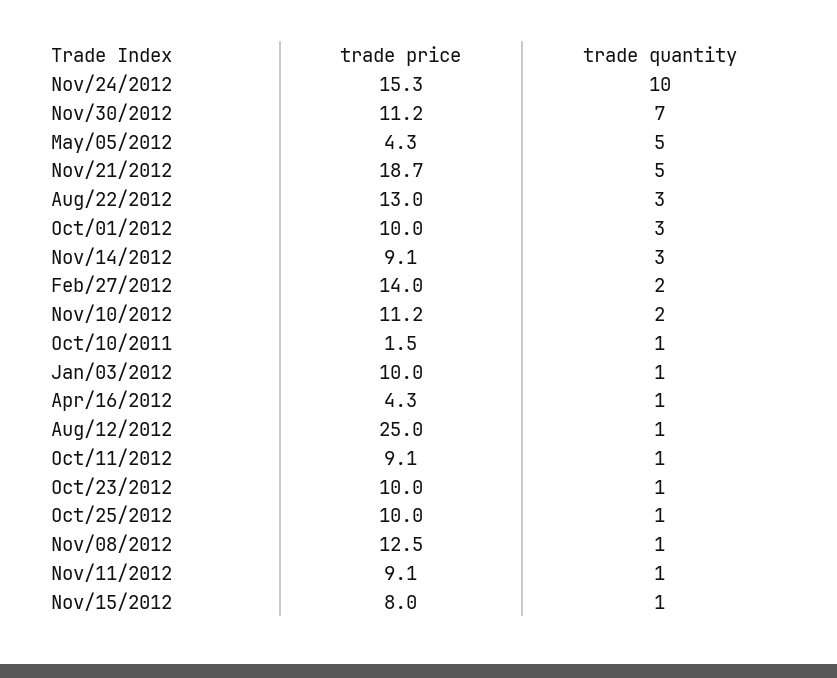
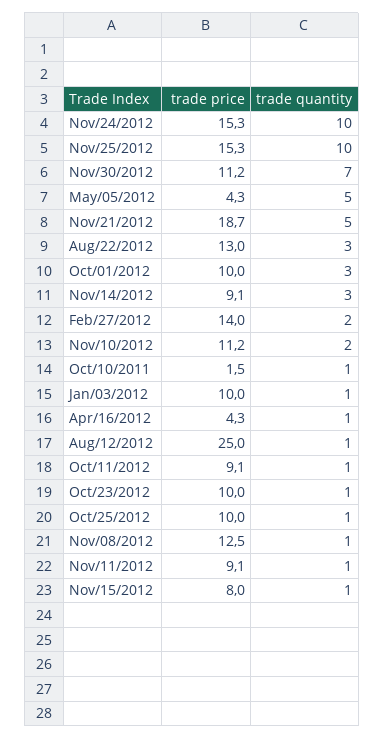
  {
    "trade price": {
      "Nov/24/2012": 15.3,
      "Nov/30/2012": 11.2,
      "May/05/2012": 4.3,
      "Nov/21/2012": 18.7,
      "Aug/22/2012": 13,
      "Oct/01/2012": 10,
      "Nov/14/2012": 9.1,
      "Feb/27/2012": 14,
      "Nov/10/2012": 11.2,
      "Oct/10/2011": 1.5,
      "Jan/03/2012": 10,
      "Apr/16/2012": 4.3,
      "Aug/12/2012": 25,
      "Oct/11/2012": 9.1,
      "Oct/23/2012": 10,
      "Oct/25/2012": 10,
      "Nov/08/2012": 12.5,
      "Nov/11/2012": 9.1,
-     "Nov/15/2012": 8
+     "Nov/15/2012": 8,
+     "Nov/25/2012": 15.3
    },
    "trade quantity": {
      "Nov/24/2012": 10,
      "Nov/30/2012": 7,
      "May/05/2012": 5,
      "Nov/21/2012": 5,
      "Aug/22/2012": 3,
      "Oct/01/2012": 3,
      "Nov/14/2012": 3,
      "Feb/27/2012": 2,
      "Nov/10/2012": 2,
      "Oct/10/2011": 1,
      "Jan/03/2012": 1,
      "Apr/16/2012": 1,
      "Aug/12/2012": 1,
      "Oct/11/2012": 1,
      "Oct/23/2012": 1,
      "Oct/25/2012": 1,
      "Nov/08/2012": 1,
      "Nov/11/2012": 1,
-     "Nov/15/2012": 1
+     "Nov/15/2012": 1,
+     "Nov/25/2012": 10
    }
  }

